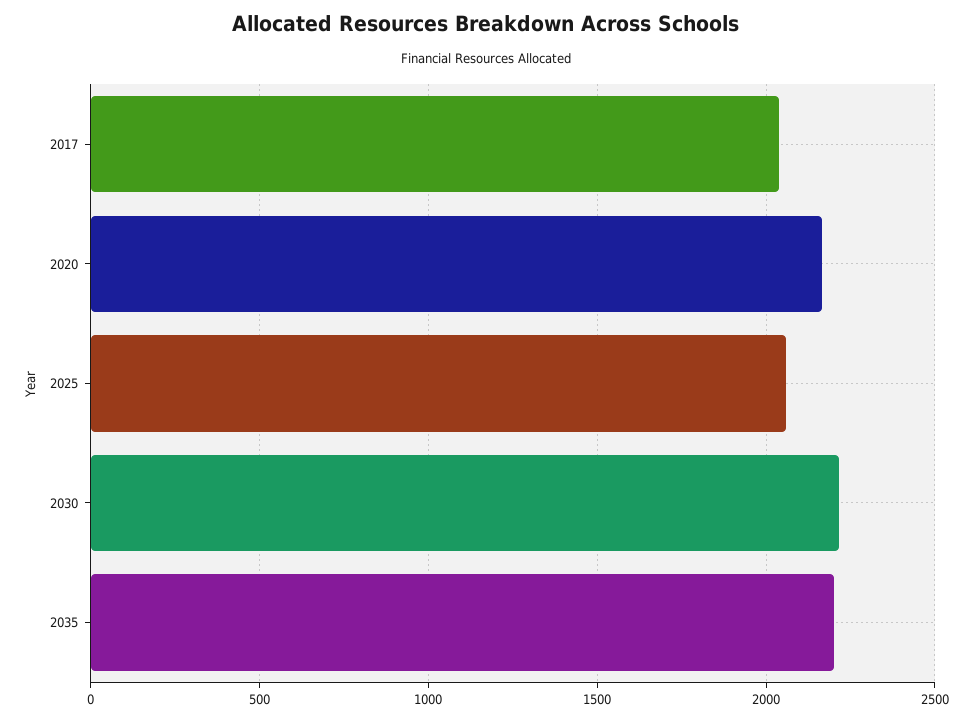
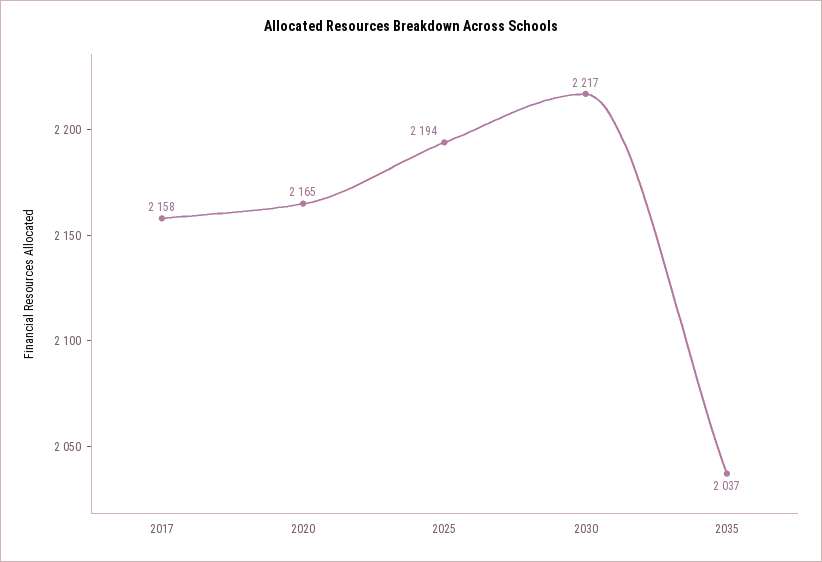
  {
-   "2017": 2050,
+   "2017": 2158,
    "2020": 2165,
-   "2025": 2050,
+   "2025": 2194,
    "2030": 2217,
-   "2035": 2200
+   "2035": 2037
  }

